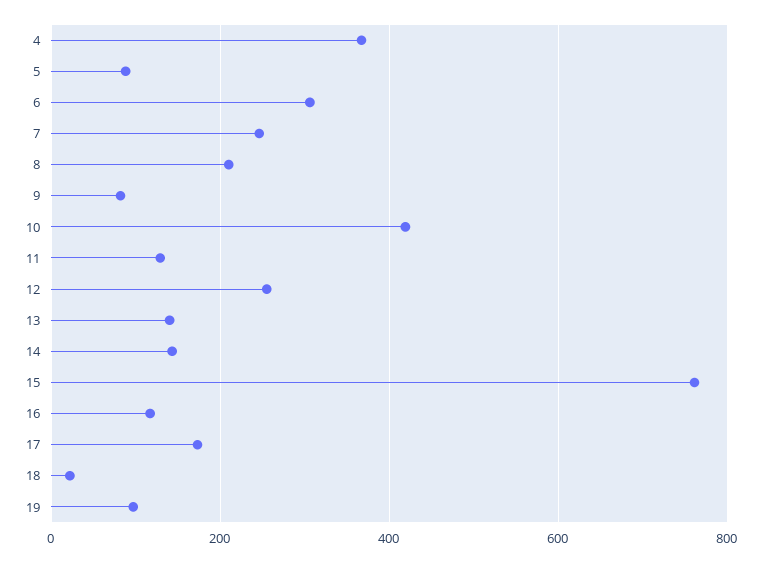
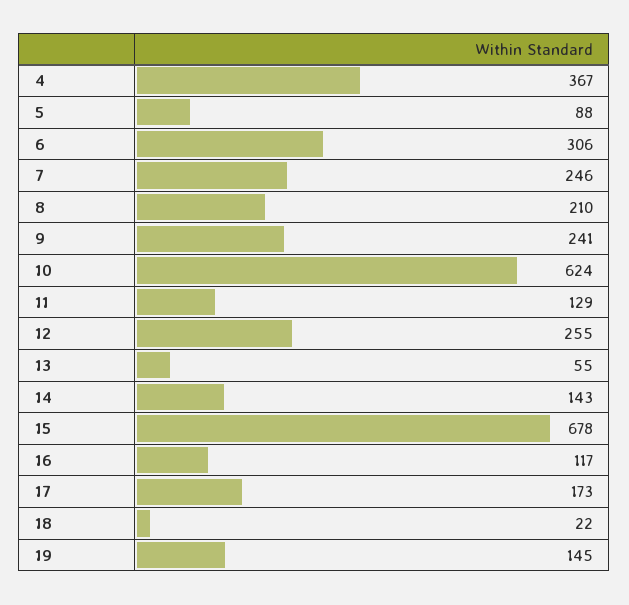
  {
    "4": 367,
    "5": 88,
    "6": 306,
    "7": 246,
    "8": 210,
-   "9": 80,
+   "9": 241,
-   "10": 420,
+   "10": 624,
    "11": 129,
    "12": 255,
-   "13": 140,
+   "13": 55,
    "14": 143,
-   "15": 760,
+   "15": 678,
    "16": 117,
    "17": 173,
    "18": 22,
-   "19": 100
+   "19": 145
  }

